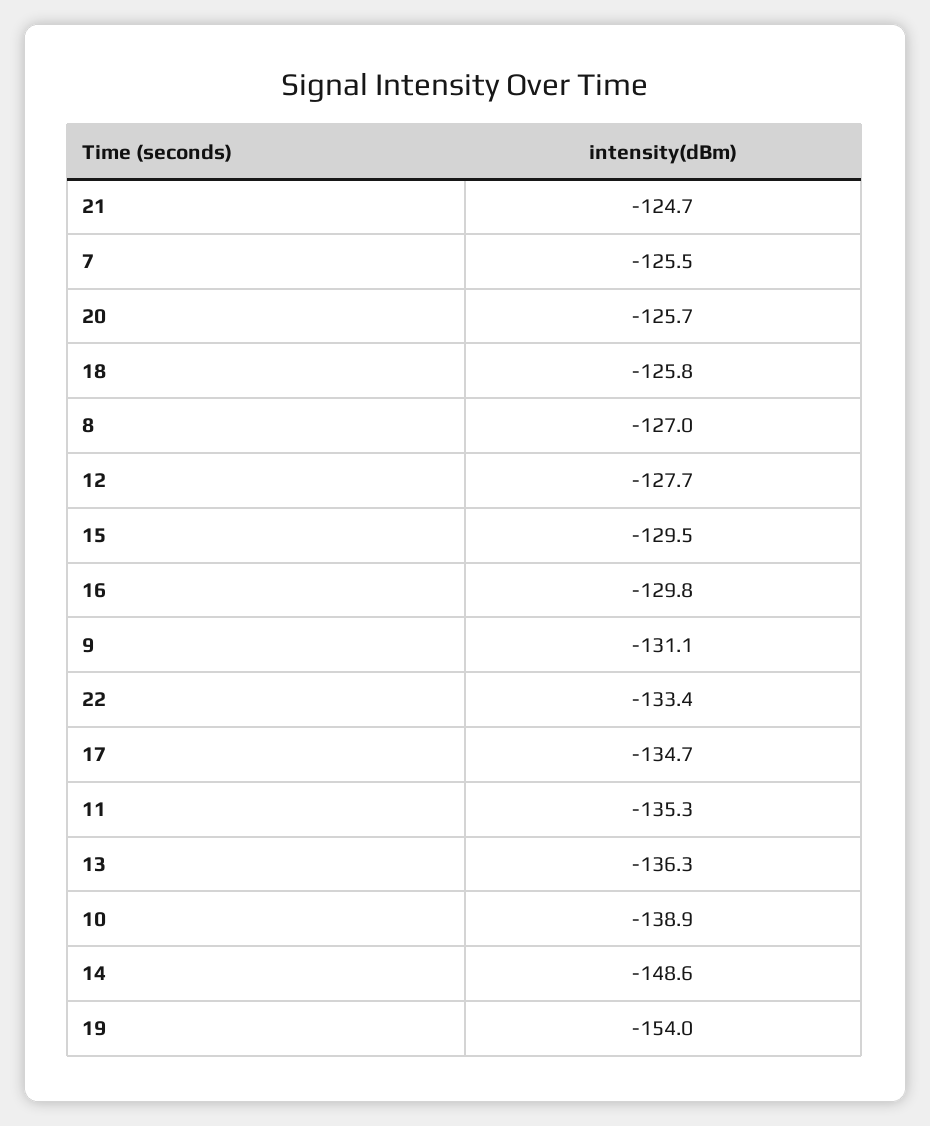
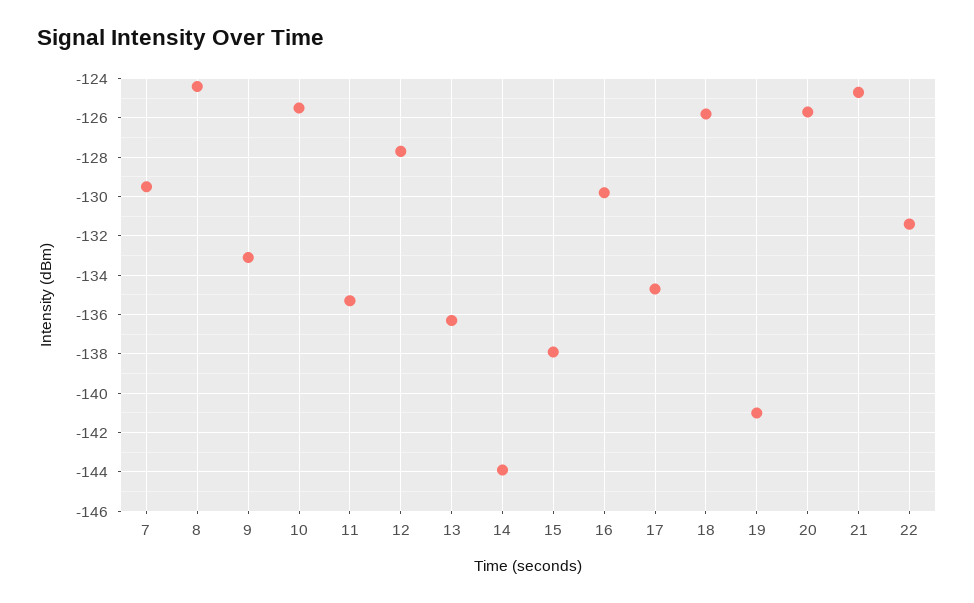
  {
    "21": -124.7,
-   "7": -125.5,
+   "7": -129.5,
    "20": -125.7,
    "18": -125.8,
-   "8": -127,
+   "8": -124.5,
    "12": -127.7,
-   "15": -129.5,
+   "15": -138,
    "16": -129.8,
-   "9": -131.1,
+   "9": -133,
-   "22": -133.4,
+   "22": -131.5,
    "17": -134.7,
    "11": -135.3,
    "13": -136.3,
-   "10": -138.9,
+   "10": -125.5,
-   "14": -148.6,
+   "14": -144,
-   "19": -154
+   "19": -141
  }

